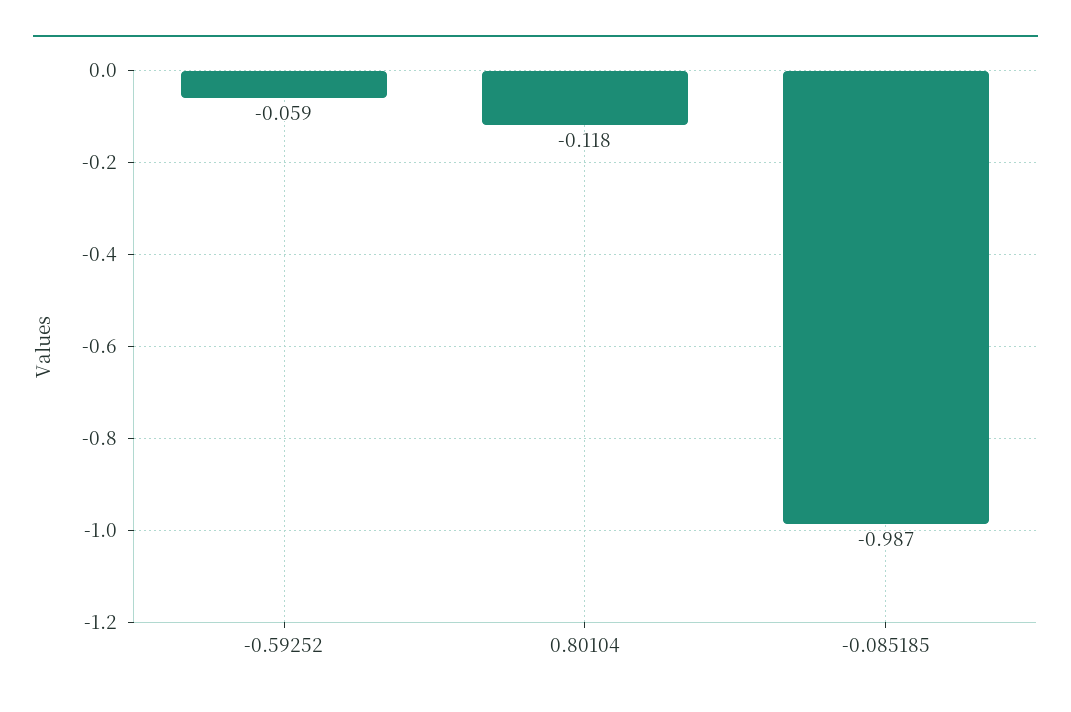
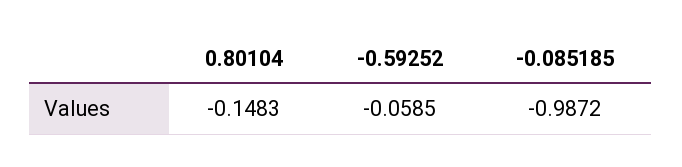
  {
    "-0.59252": -0.0585,
-   "0.80104": -0.118,
+   "0.80104": -0.1483,
    "-0.085185": -0.9872
  }

